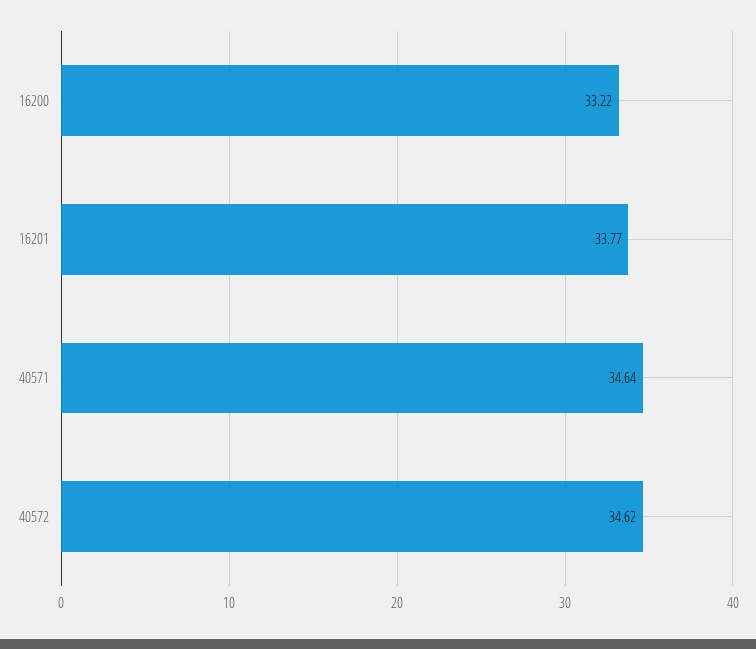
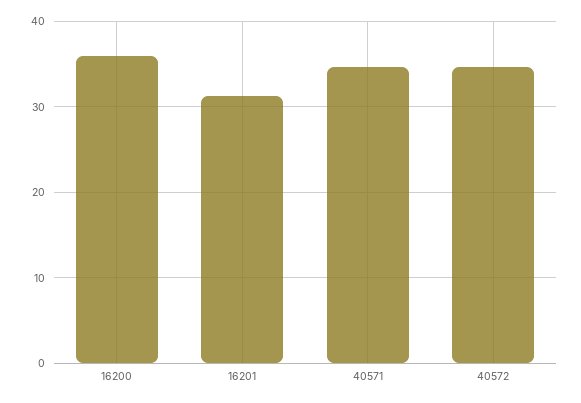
  {
-   "16200": 33.22,
+   "16200": 36,
-   "16201": 33.77,
+   "16201": 31,
    "40571": 34.64,
    "40572": 34.62
  }

